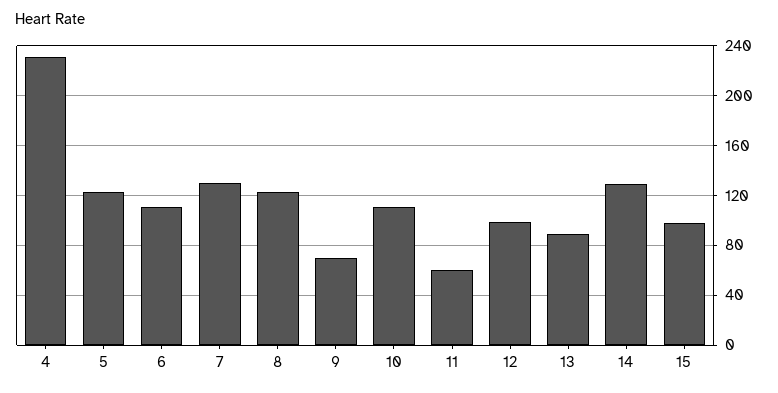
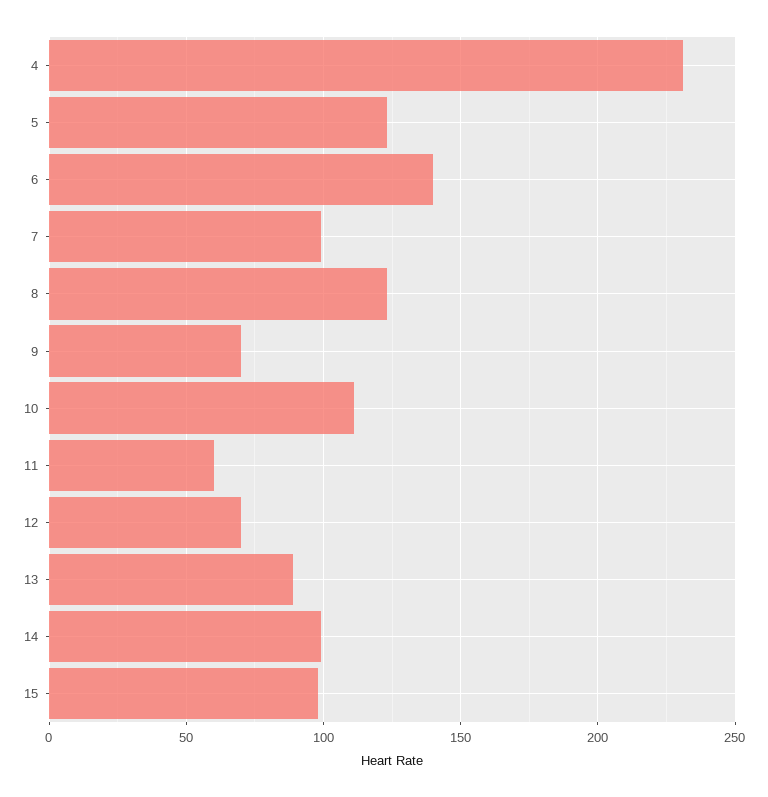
  {
    "4": 230,
    "5": 125,
-   "6": 110,
+   "6": 140,
-   "7": 130,
+   "7": 100,
    "8": 125,
    "9": 70,
    "10": 110,
    "11": 60,
-   "12": 100,
+   "12": 70,
    "13": 90,
-   "14": 130,
+   "14": 100,
    "15": 100
  }

